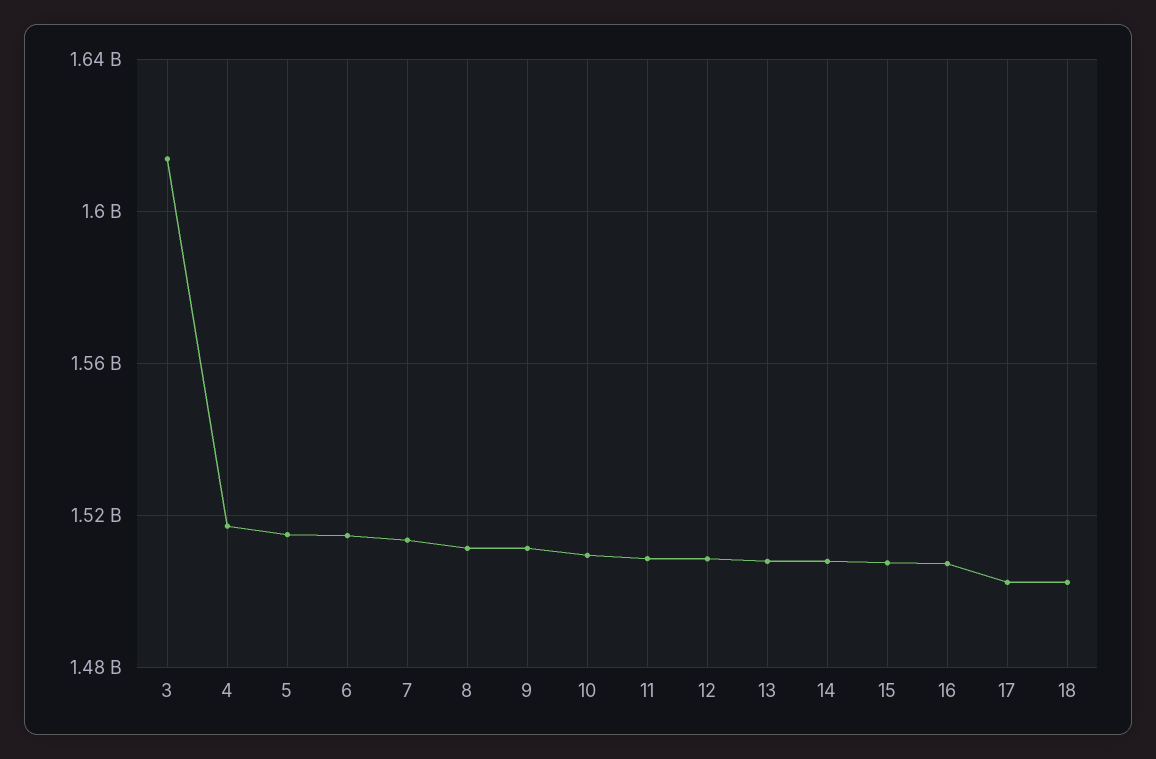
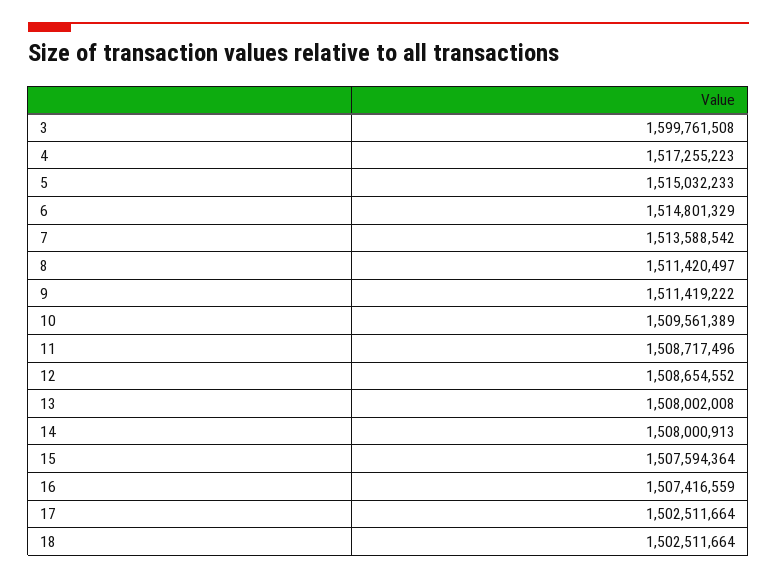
  {
-   "3": 1615000000,
+   "3": 1599761508,
    "4": 1517255223,
    "5": 1515032233,
    "6": 1514801329,
    "7": 1513588542,
    "8": 1511420497,
    "9": 1511419222,
    "10": 1509561389,
    "11": 1508717496,
    "12": 1508654552,
    "13": 1508002008,
    "14": 1508000913,
    "15": 1507594364,
    "16": 1507416559,
    "17": 1502511664,
    "18": 1502511664
  }

